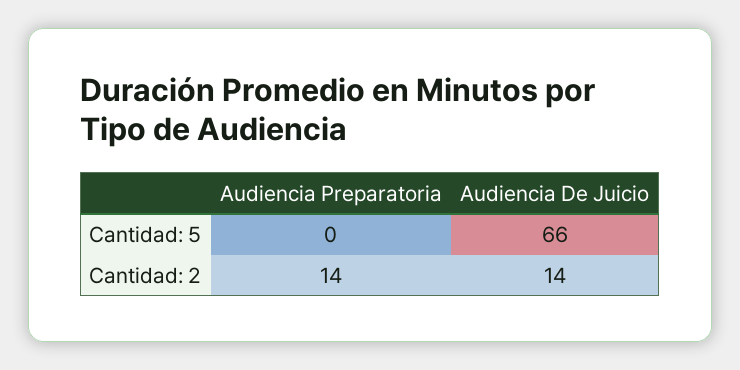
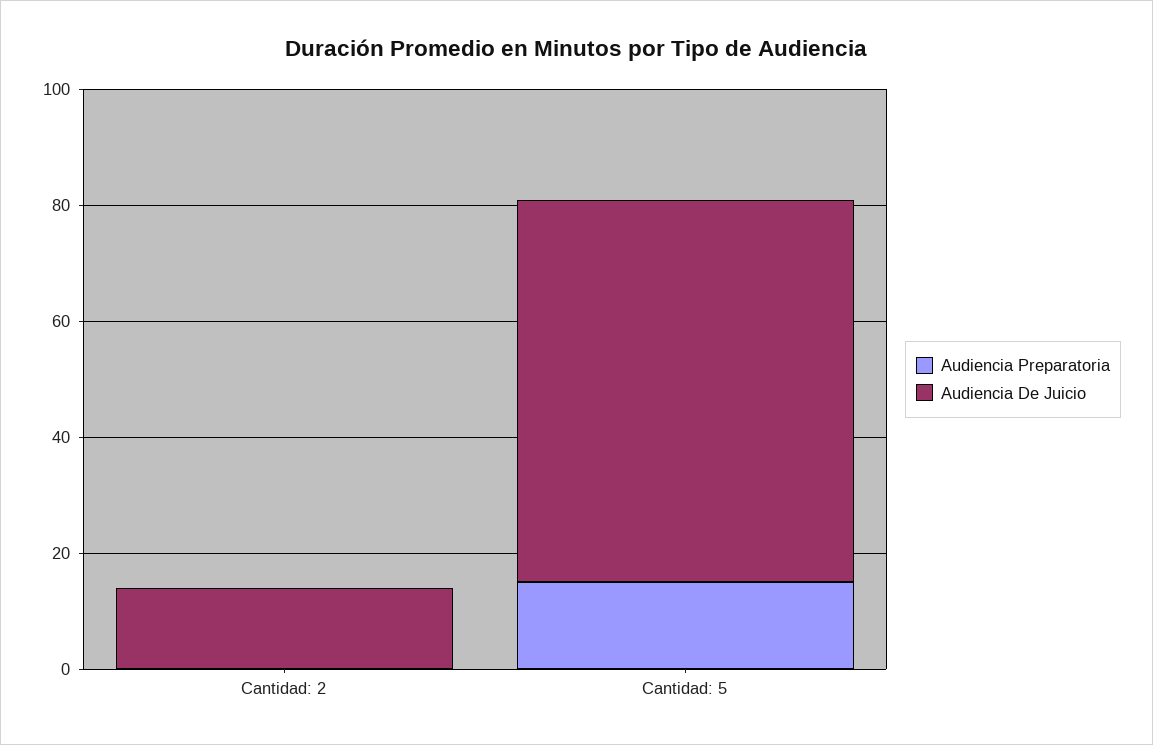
  {
    "Audiencia Preparatoria": {
-     "Cantidad: 5": 0,
+     "Cantidad: 5": 15,
-     "Cantidad: 2": 14
+     "Cantidad: 2": 0
    },
    "Audiencia De Juicio": {
      "Cantidad: 5": 66,
      "Cantidad: 2": 14
    }
  }

